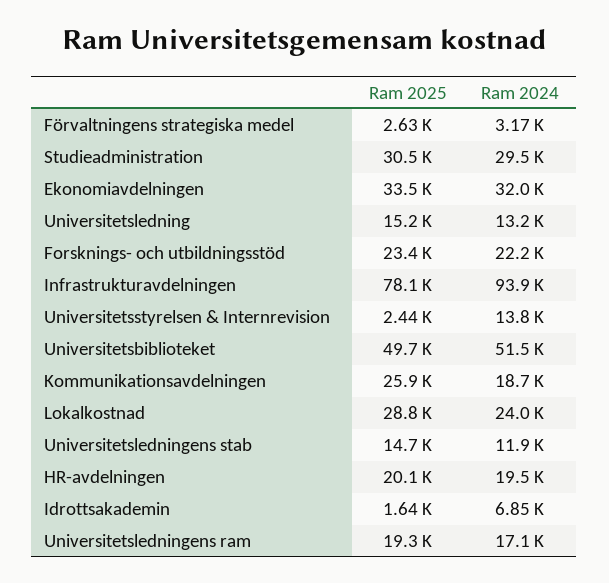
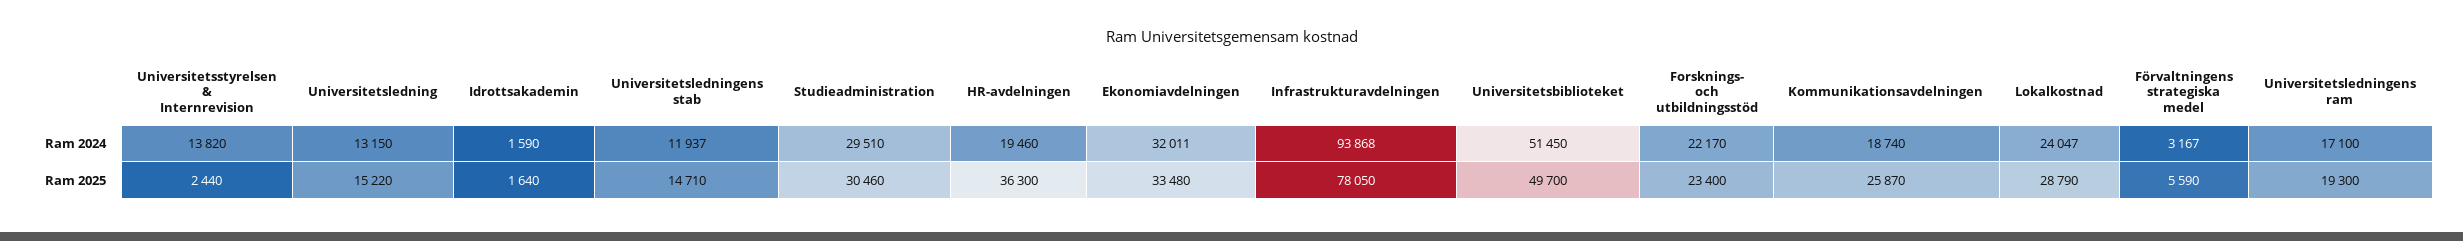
  {
    "Ram 2025": {
-     "Förvaltningens strategiska medel": 2630,
+     "Förvaltningens strategiska medel": 5590,
      "Studieadministration": 30460,
      "Ekonomiavdelningen": 33480,
      "Universitetsledning": 15220,
      "Forsknings- och utbildningsstöd": 23400,
      "Infrastrukturavdelningen": 78050,
      "Universitetsstyrelsen & Internrevision": 2440,
      "Universitetsbiblioteket": 49700,
      "Kommunikationsavdelningen": 25870,
      "Lokalkostnad": 28790,
      "Universitetsledningens stab": 14710,
-     "HR-avdelningen": 20100,
+     "HR-avdelningen": 36300,
      "Idrottsakademin": 1640,
      "Universitetsledningens ram": 19300
    },
    "Ram 2024": {
      "Förvaltningens strategiska medel": 3167,
      "Studieadministration": 29510,
      "Ekonomiavdelningen": 32011,
      "Universitetsledning": 13150,
      "Forsknings- och utbildningsstöd": 22170,
      "Infrastrukturavdelningen": 93868,
      "Universitetsstyrelsen & Internrevision": 13820,
      "Universitetsbiblioteket": 51450,
      "Kommunikationsavdelningen": 18740,
      "Lokalkostnad": 24047,
      "Universitetsledningens stab": 11937,
      "HR-avdelningen": 19460,
-     "Idrottsakademin": 6850,
+     "Idrottsakademin": 1590,
      "Universitetsledningens ram": 17100
    }
  }

